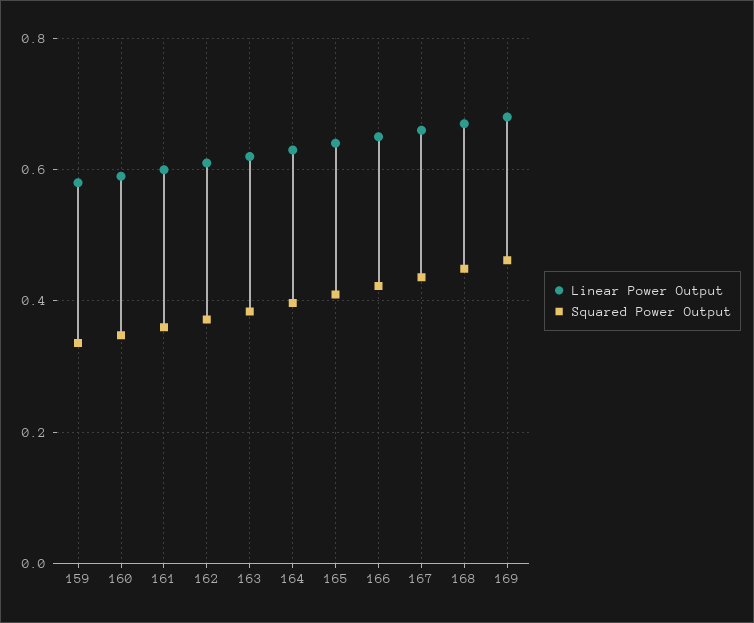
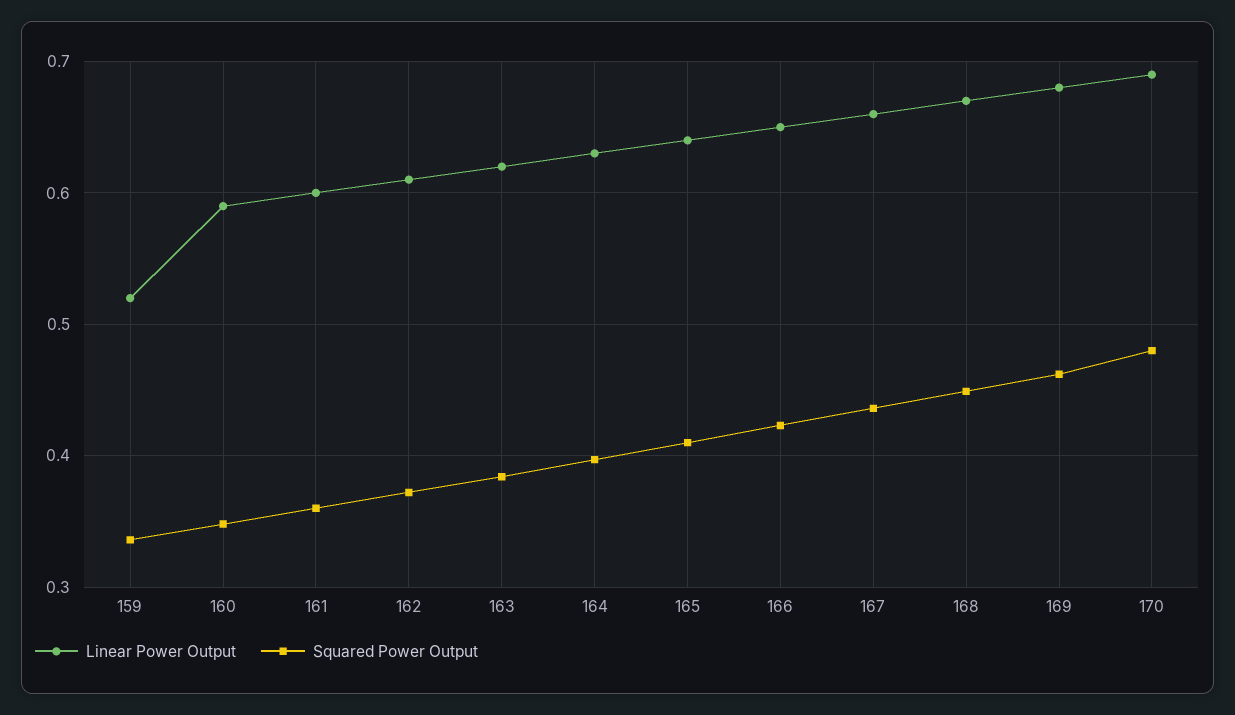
  {
    "Linear Power Output": {
-     "159": 0.58,
+     "159": 0.52,
      "160": 0.59,
      "161": 0.6,
      "162": 0.61,
      "163": 0.62,
      "164": 0.63,
      "165": 0.64,
      "166": 0.65,
      "167": 0.66,
      "168": 0.67,
-     "169": 0.68
+     "169": 0.68,
+     "170": 0.69
    },
    "Squared Power Output": {
      "159": 0.34,
      "160": 0.35,
      "161": 0.36,
      "162": 0.37,
      "163": 0.38,
      "164": 0.4,
      "165": 0.41,
      "166": 0.42,
      "167": 0.44,
      "168": 0.45,
-     "169": 0.46
+     "169": 0.46,
+     "170": 0.48
    }
  }

